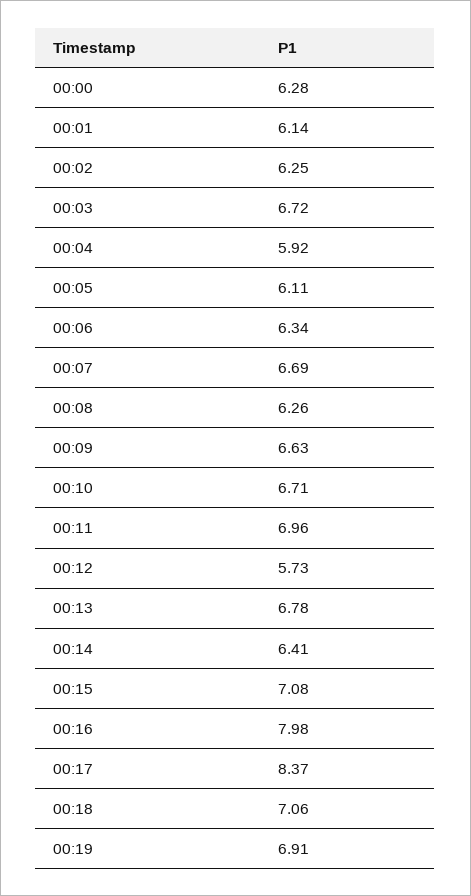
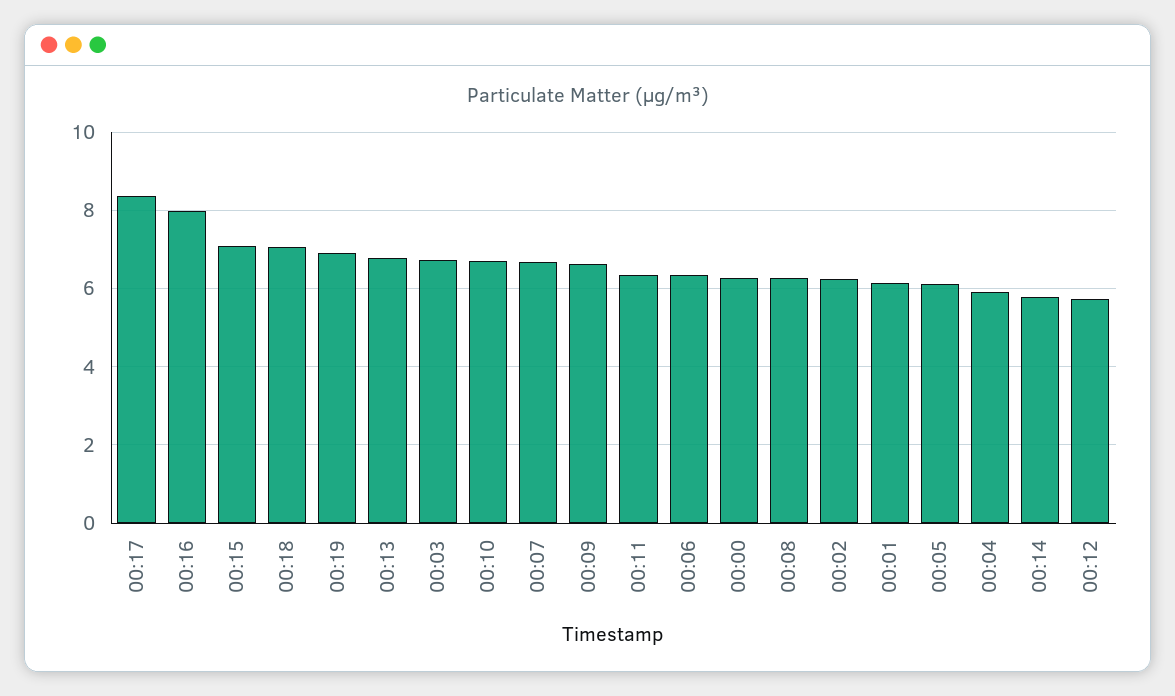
  {
    "00:00": 6.28,
    "00:01": 6.14,
    "00:02": 6.25,
    "00:03": 6.72,
    "00:04": 5.92,
    "00:05": 6.11,
    "00:06": 6.34,
    "00:07": 6.69,
    "00:08": 6.26,
    "00:09": 6.63,
    "00:10": 6.71,
-   "00:11": 6.96,
+   "00:11": 6.4,
    "00:12": 5.73,
    "00:13": 6.78,
-   "00:14": 6.41,
+   "00:14": 5.8,
    "00:15": 7.08,
    "00:16": 7.98,
    "00:17": 8.37,
    "00:18": 7.06,
    "00:19": 6.91
  }

